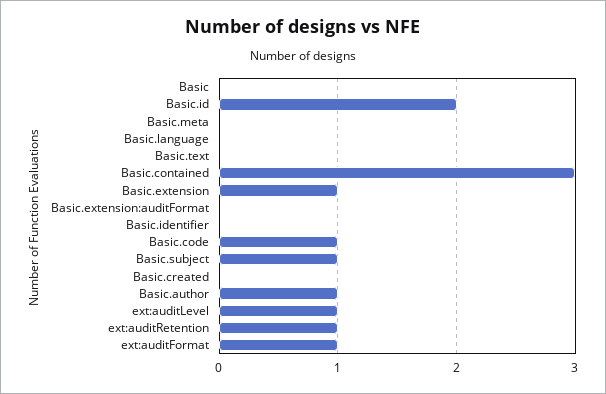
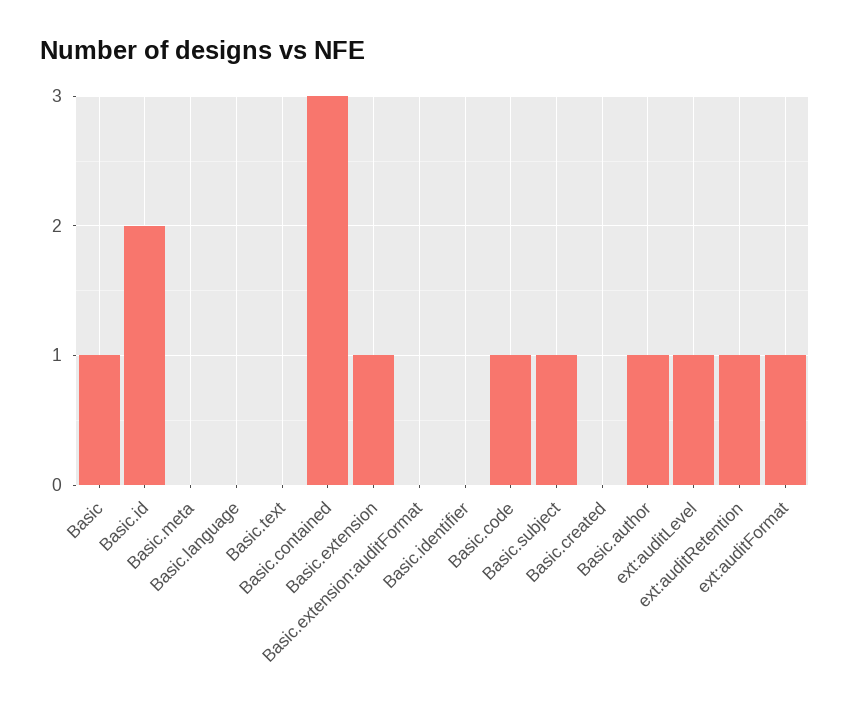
  {
-   "Basic": 0,
+   "Basic": 1,
    "Basic.id": 2,
    "Basic.meta": 0,
    "Basic.language": 0,
    "Basic.text": 0,
    "Basic.contained": 3,
    "Basic.extension": 1,
    "Basic.extension:auditFormat": 0,
    "Basic.identifier": 0,
    "Basic.code": 1,
    "Basic.subject": 1,
    "Basic.created": 0,
    "Basic.author": 1,
    "ext:auditLevel": 1,
    "ext:auditRetention": 1,
    "ext:auditFormat": 1
  }

